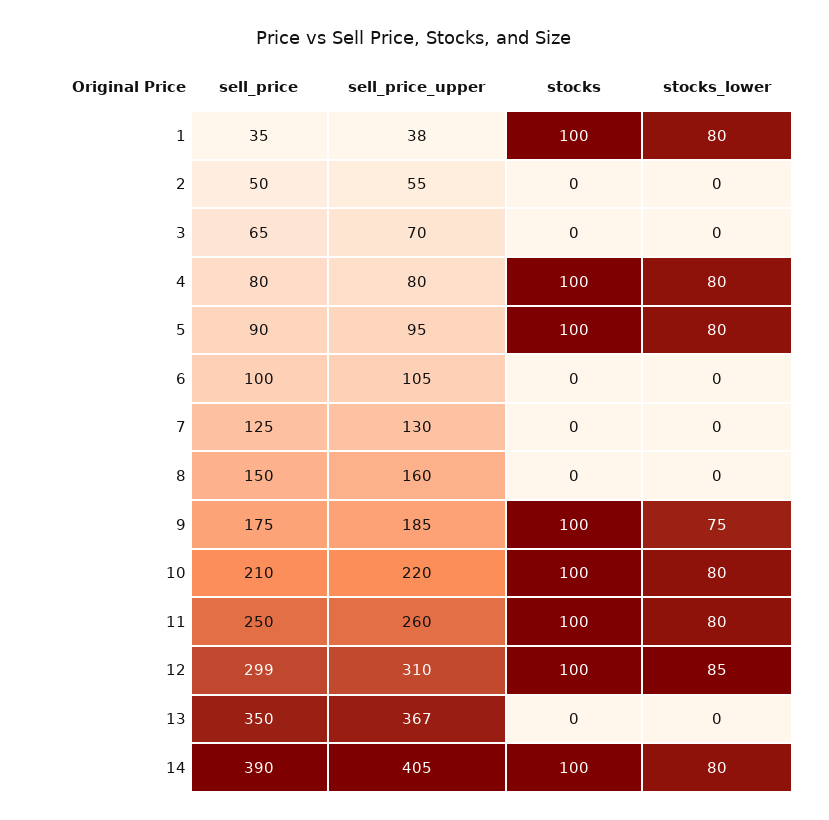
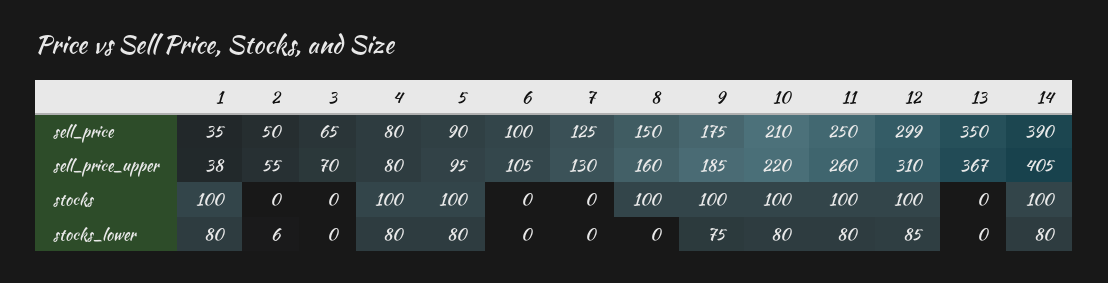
  {
    "sell_price": {
      "1": 35,
      "2": 50,
      "3": 65,
      "4": 80,
      "5": 90,
      "6": 100,
      "7": 125,
      "8": 150,
      "9": 175,
      "10": 210,
      "11": 250,
      "12": 299,
      "13": 350,
      "14": 390
    },
    "sell_price_upper": {
      "1": 38,
      "2": 55,
      "3": 70,
      "4": 80,
      "5": 95,
      "6": 105,
      "7": 130,
      "8": 160,
      "9": 185,
      "10": 220,
      "11": 260,
      "12": 310,
      "13": 367,
      "14": 405
    },
    "stocks": {
      "1": 100,
      "2": 0,
      "3": 0,
      "4": 100,
      "5": 100,
      "6": 0,
      "7": 0,
-     "8": 0,
+     "8": 100,
      "9": 100,
      "10": 100,
      "11": 100,
      "12": 100,
      "13": 0,
      "14": 100
    },
    "stocks_lower": {
      "1": 80,
-     "2": 0,
+     "2": 6,
      "3": 0,
      "4": 80,
      "5": 80,
      "6": 0,
      "7": 0,
      "8": 0,
      "9": 75,
      "10": 80,
      "11": 80,
      "12": 85,
      "13": 0,
      "14": 80
    }
  }

